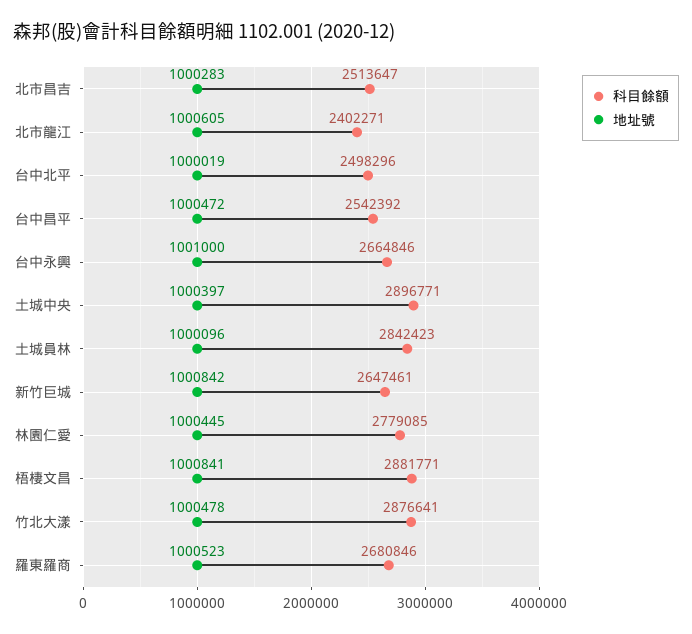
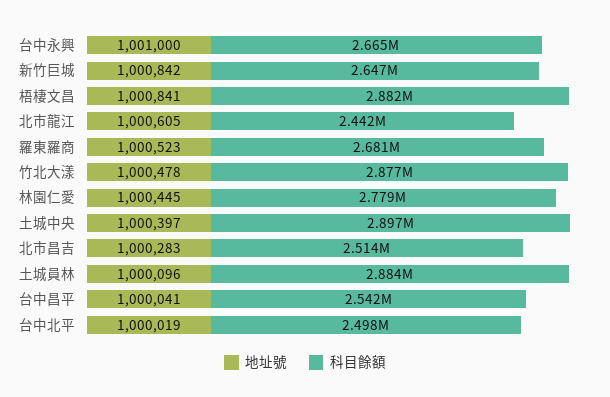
  {
    "科目餘額": {
      "北市昌吉": 2513647,
-     "北市龍江": 2402271,
+     "北市龍江": 2442000,
      "台中北平": 2498296,
      "台中昌平": 2542392,
      "台中永興": 2664846,
      "土城中央": 2896771,
-     "土城員林": 2842423,
+     "土城員林": 2884000,
      "新竹巨城": 2647461,
      "林園仁愛": 2779085,
      "梧棲文昌": 2881771,
      "竹北大漾": 2876641,
      "羅東羅商": 2680846
    },
    "地址號": {
      "北市昌吉": 1000283,
      "北市龍江": 1000605,
      "台中北平": 1000019,
-     "台中昌平": 1000472,
+     "台中昌平": 1000041,
      "台中永興": 1001000,
      "土城中央": 1000397,
      "土城員林": 1000096,
      "新竹巨城": 1000842,
      "林園仁愛": 1000445,
      "梧棲文昌": 1000841,
      "竹北大漾": 1000478,
      "羅東羅商": 1000523
    }
  }

